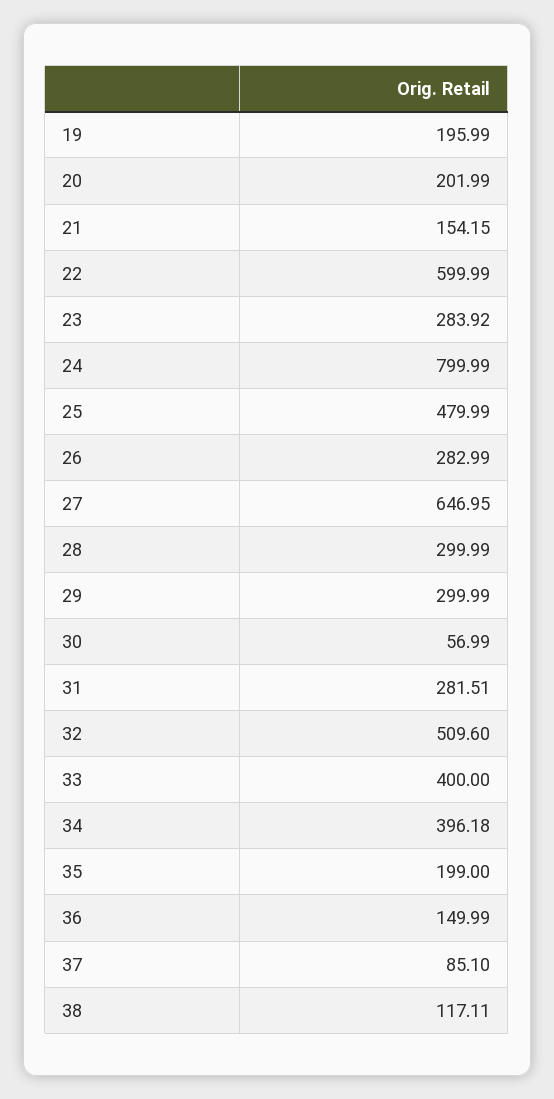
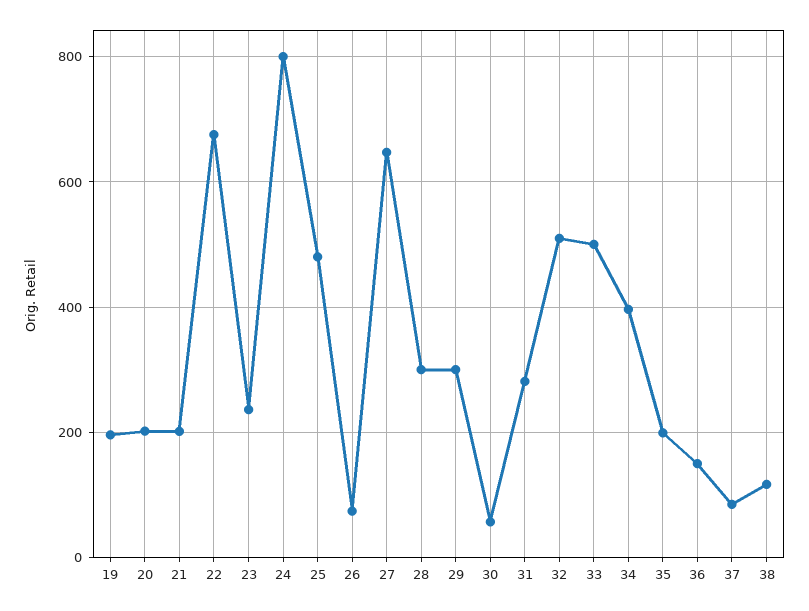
  {
    "19": 195.99,
    "20": 201.99,
-   "21": 154.15,
+   "21": 200,
-   "22": 599.99,
+   "22": 680,
-   "23": 283.92,
+   "23": 240,
    "24": 799.99,
    "25": 479.99,
-   "26": 282.99,
+   "26": 80,
    "27": 646.95,
    "28": 299.99,
    "29": 299.99,
    "30": 56.99,
    "31": 281.51,
    "32": 509.6,
-   "33": 400,
+   "33": 500,
    "34": 396.18,
    "35": 199,
    "36": 149.99,
    "37": 85.1,
    "38": 117.11
  }

